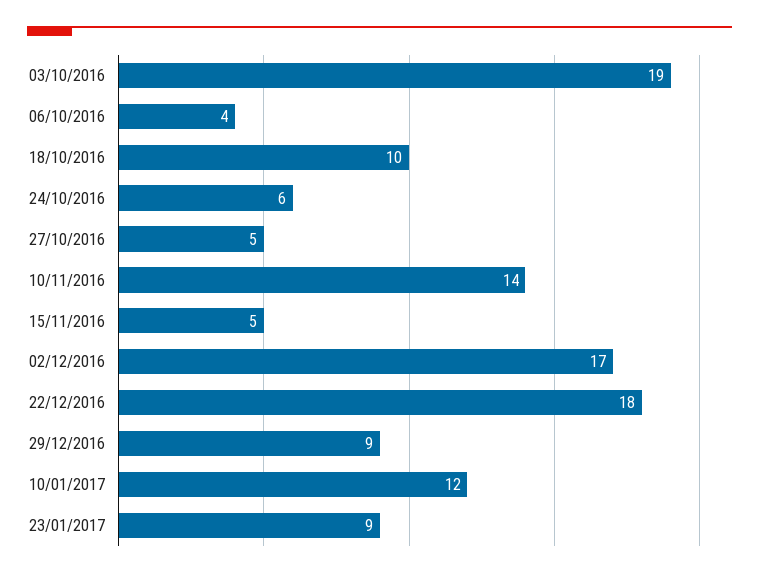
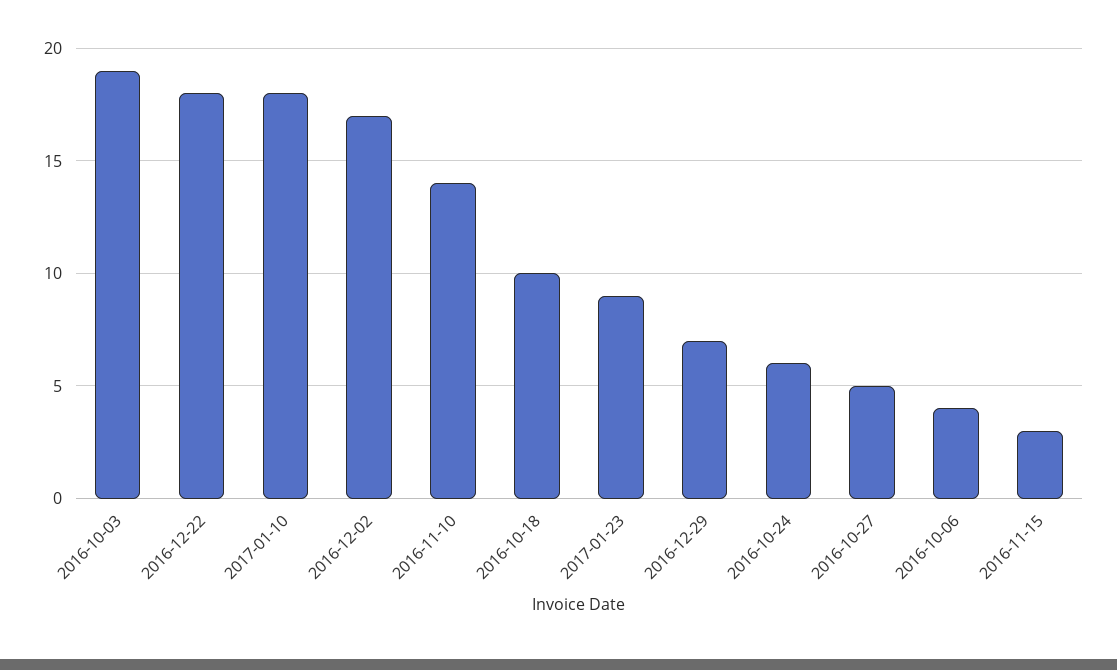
  {
    "03/10/2016": 19,
    "06/10/2016": 4,
    "18/10/2016": 10,
    "24/10/2016": 6,
    "27/10/2016": 5,
    "10/11/2016": 14,
-   "15/11/2016": 5,
+   "15/11/2016": 3,
    "02/12/2016": 17,
    "22/12/2016": 18,
-   "29/12/2016": 9,
+   "29/12/2016": 7,
-   "10/01/2017": 12,
+   "10/01/2017": 18,
    "23/01/2017": 9
  }

